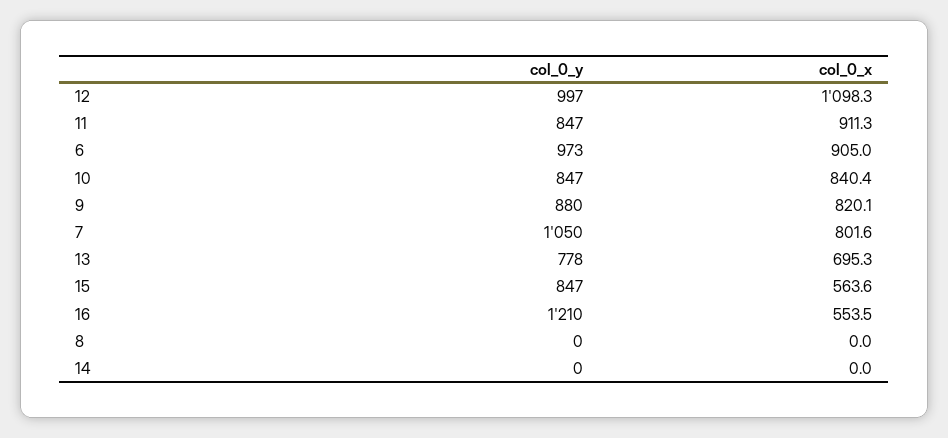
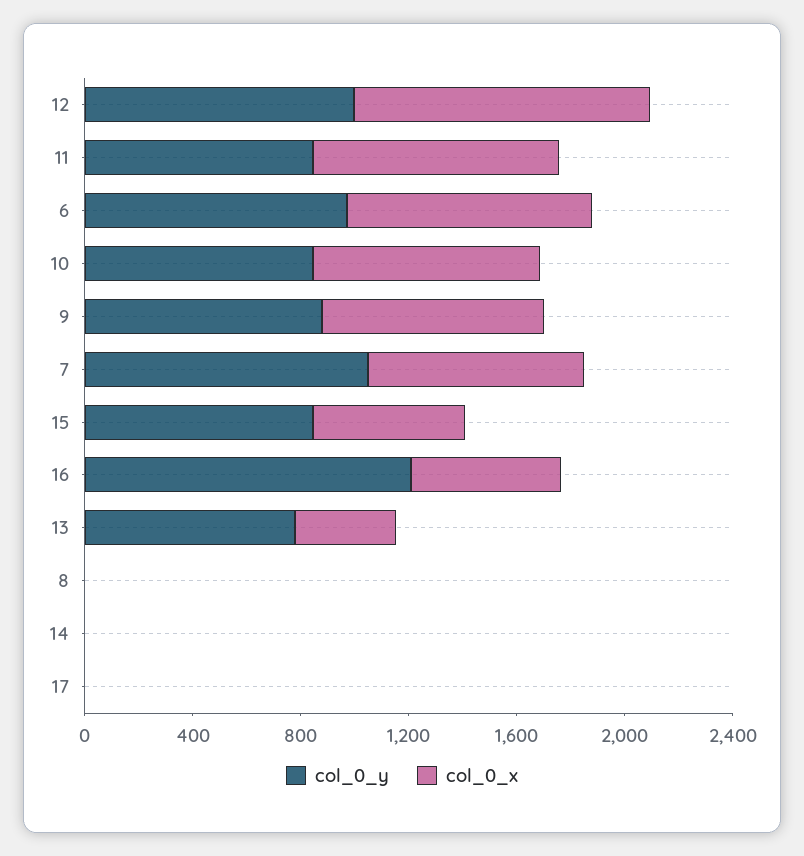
  {
    "col_0_y": {
      "12": 997,
      "11": 847,
      "6": 973,
      "10": 847,
      "9": 880,
      "7": 1050,
      "13": 778,
      "15": 847,
      "16": 1210,
      "8": 0,
-     "14": 0
+     "14": 0,
+     "17": 0
    },
    "col_0_x": {
      "12": 1098.3,
      "11": 911.3,
      "6": 905,
      "10": 840.4,
      "9": 820.1,
      "7": 801.6,
-     "13": 695.3,
+     "13": 400,
      "15": 563.6,
      "16": 553.5,
      "8": 0,
-     "14": 0
+     "14": 0,
+     "17": 0
    }
  }

